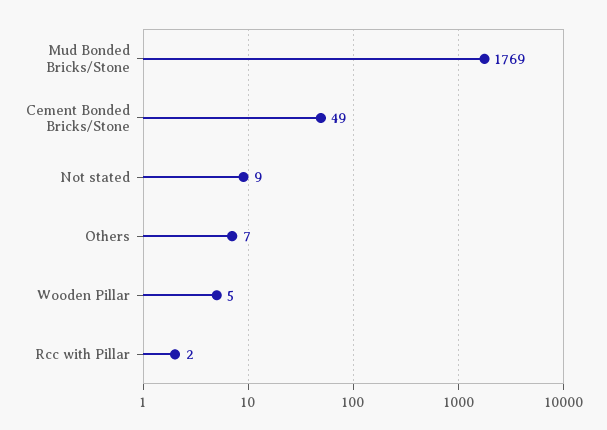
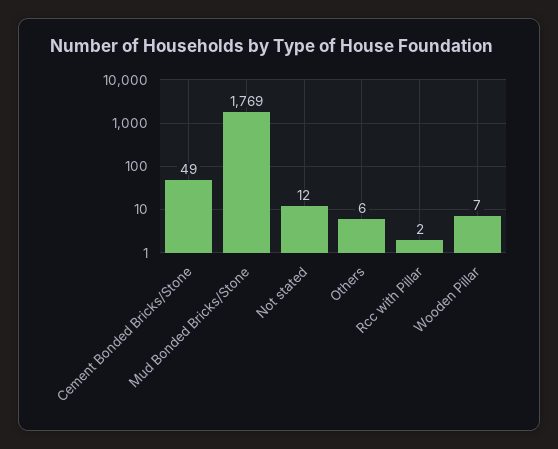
  {
    "Mud Bonded Bricks/Stone": 1769,
    "Cement Bonded Bricks/Stone": 49,
-   "Not stated": 9,
+   "Not stated": 12,
-   "Others": 7,
+   "Others": 6,
-   "Wooden Pillar": 5,
+   "Wooden Pillar": 7,
    "Rcc with Pillar": 2
  }

